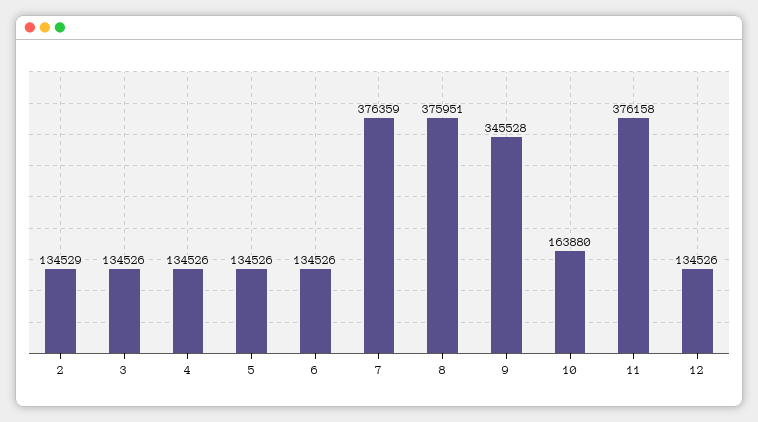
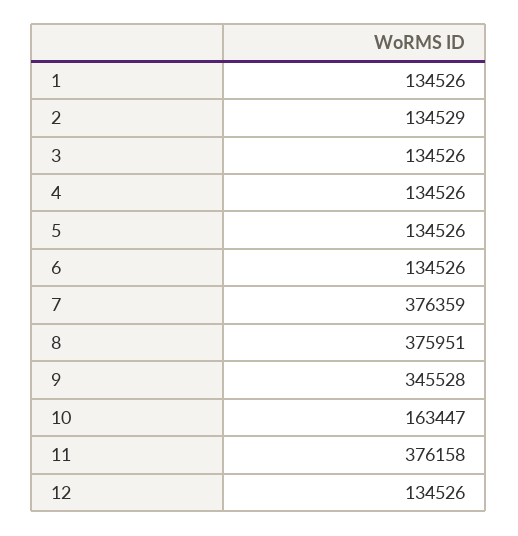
  {
    "2": 134529,
    "3": 134526,
    "4": 134526,
    "5": 134526,
    "6": 134526,
    "7": 376359,
    "8": 375951,
    "9": 345528,
-   "10": 163880,
+   "10": 163447,
    "11": 376158,
-   "12": 134526
+   "12": 134526,
+   "1": 134526
  }

